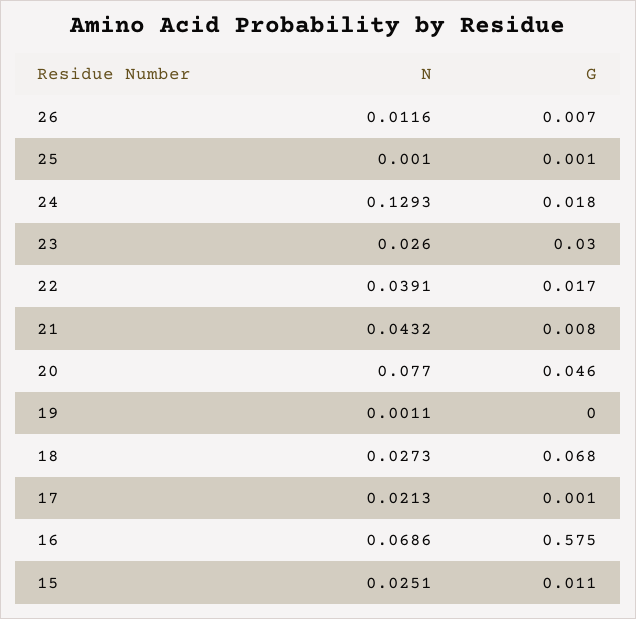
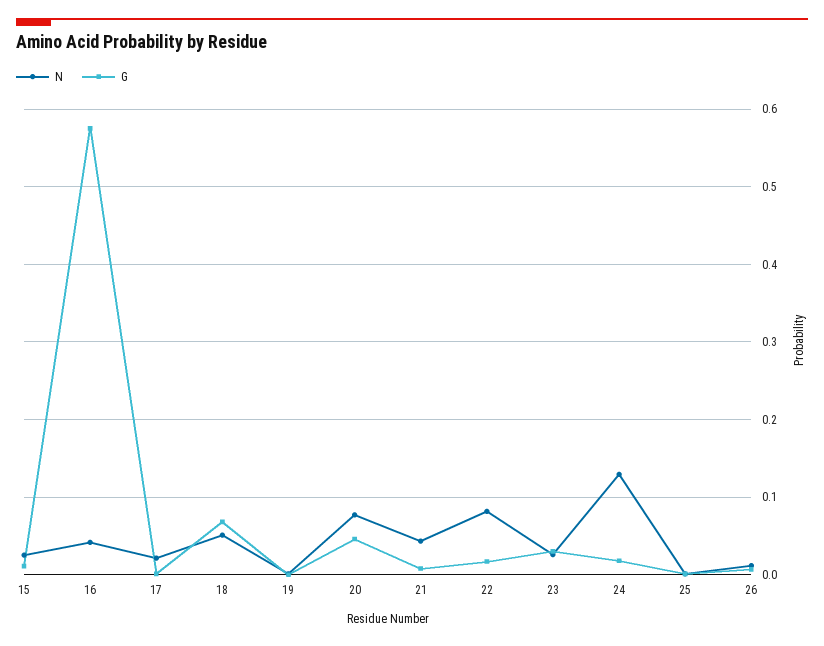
  {
    "N": {
      "26": 0.0116,
      "25": 0.001,
      "24": 0.1293,
      "23": 0.026,
-     "22": 0.0391,
+     "22": 0.08,
      "21": 0.0432,
      "20": 0.077,
      "19": 0.0011,
-     "18": 0.0273,
+     "18": 0.05,
      "17": 0.0213,
-     "16": 0.0686,
+     "16": 0.04,
      "15": 0.0251
    },
    "G": {
      "26": 0.007,
      "25": 0.001,
      "24": 0.018,
      "23": 0.03,
      "22": 0.017,
      "21": 0.008,
      "20": 0.046,
      "19": 0,
      "18": 0.068,
      "17": 0.001,
      "16": 0.575,
      "15": 0.011
    }
  }

